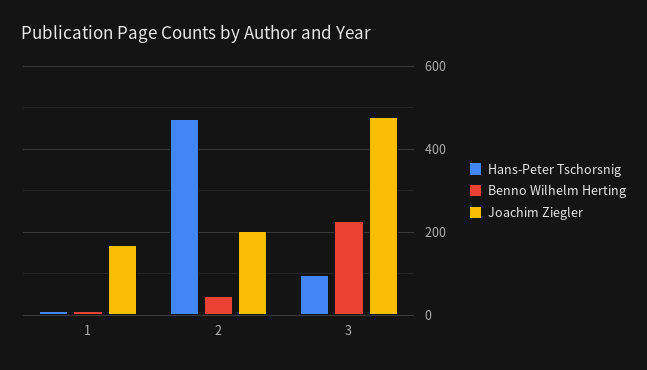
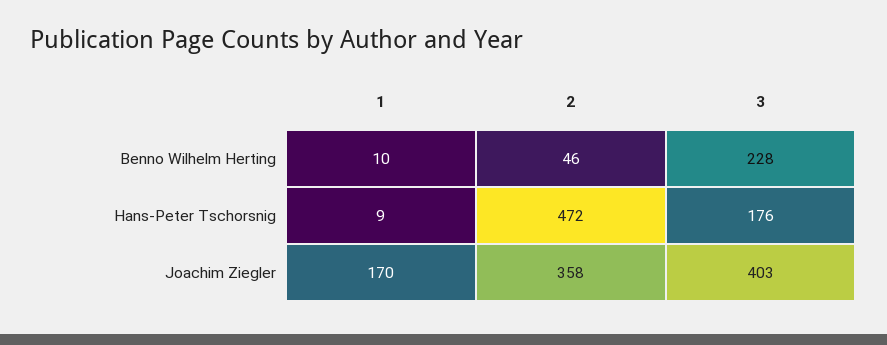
  {
    "Hans-Peter Tschorsnig": {
      "1": 9,
      "2": 472,
-     "3": 100
+     "3": 176
    },
    "Benno Wilhelm Herting": {
      "1": 10,
      "2": 46,
      "3": 228
    },
    "Joachim Ziegler": {
      "1": 170,
-     "2": 200,
+     "2": 358,
-     "3": 480
+     "3": 403
    }
  }

